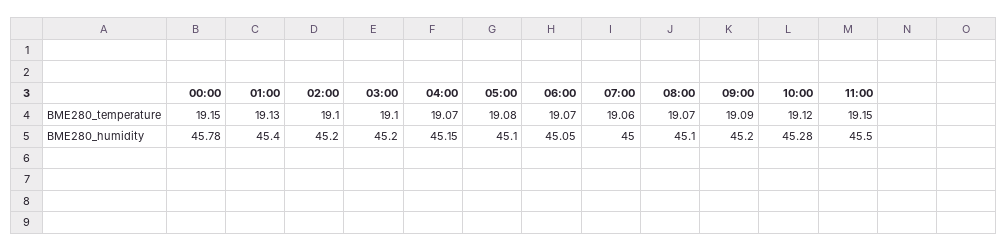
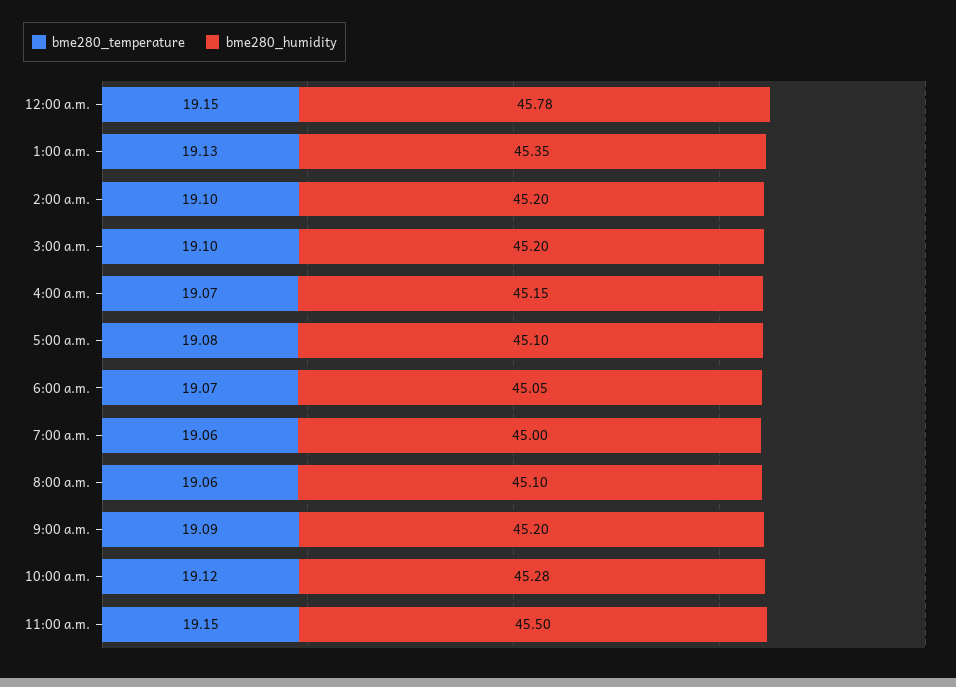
  {
    "BME280_temperature": {
      "00:00": 19.15,
      "01:00": 19.13,
      "02:00": 19.1,
      "03:00": 19.1,
      "04:00": 19.07,
      "05:00": 19.08,
      "06:00": 19.07,
      "07:00": 19.06,
-     "08:00": 19.07,
+     "08:00": 19.06,
      "09:00": 19.09,
      "10:00": 19.12,
      "11:00": 19.15
    },
    "BME280_humidity": {
      "00:00": 45.78,
-     "01:00": 45.4,
+     "01:00": 45.35,
      "02:00": 45.2,
      "03:00": 45.2,
      "04:00": 45.15,
      "05:00": 45.1,
      "06:00": 45.05,
      "07:00": 45,
      "08:00": 45.1,
      "09:00": 45.2,
      "10:00": 45.28,
      "11:00": 45.5
    }
  }

